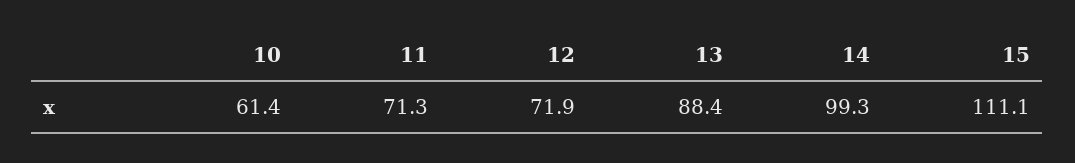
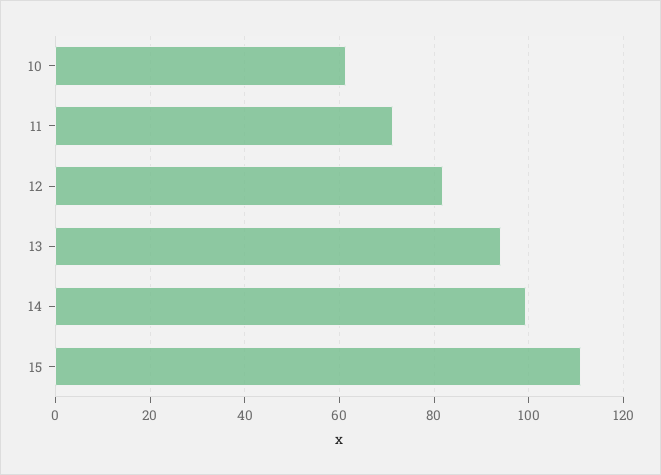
  {
    "10": 61.4,
    "11": 71.3,
-   "12": 71.9,
+   "12": 82,
-   "13": 88.4,
+   "13": 94,
    "14": 99.3,
    "15": 111.1
  }

